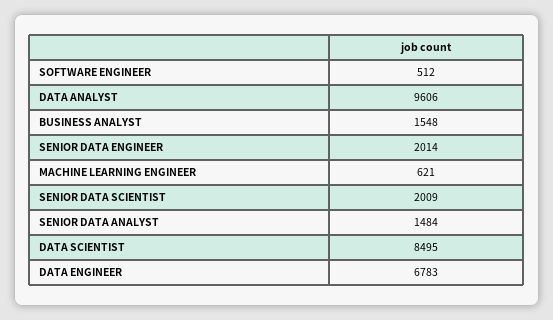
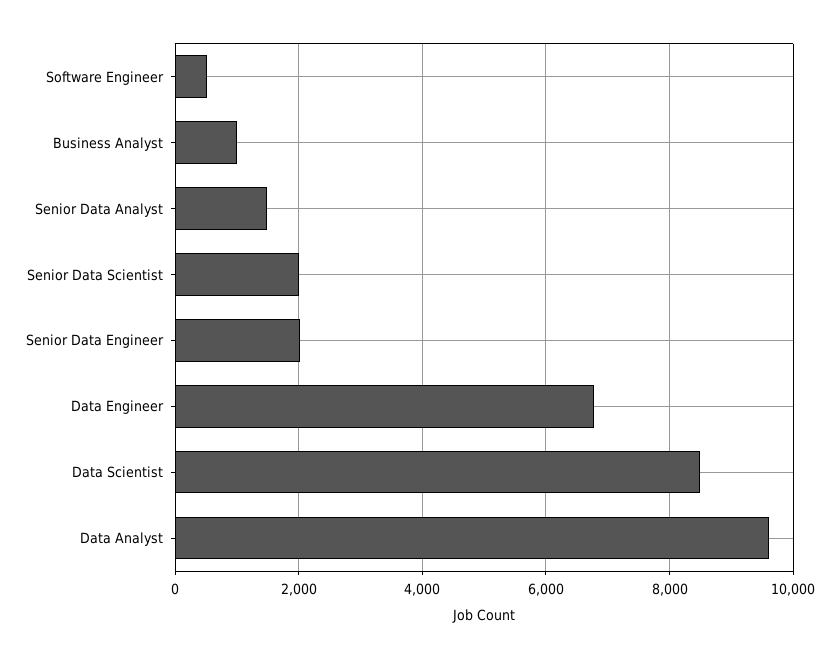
  {
    "SOFTWARE ENGINEER": 512,
    "DATA ANALYST": 9606,
-   "BUSINESS ANALYST": 1548,
+   "BUSINESS ANALYST": 1000,
    "SENIOR DATA ENGINEER": 2014,
-   "MACHINE LEARNING ENGINEER": 621,
    "SENIOR DATA SCIENTIST": 2009,
    "SENIOR DATA ANALYST": 1484,
    "DATA SCIENTIST": 8495,
    "DATA ENGINEER": 6783
  }

